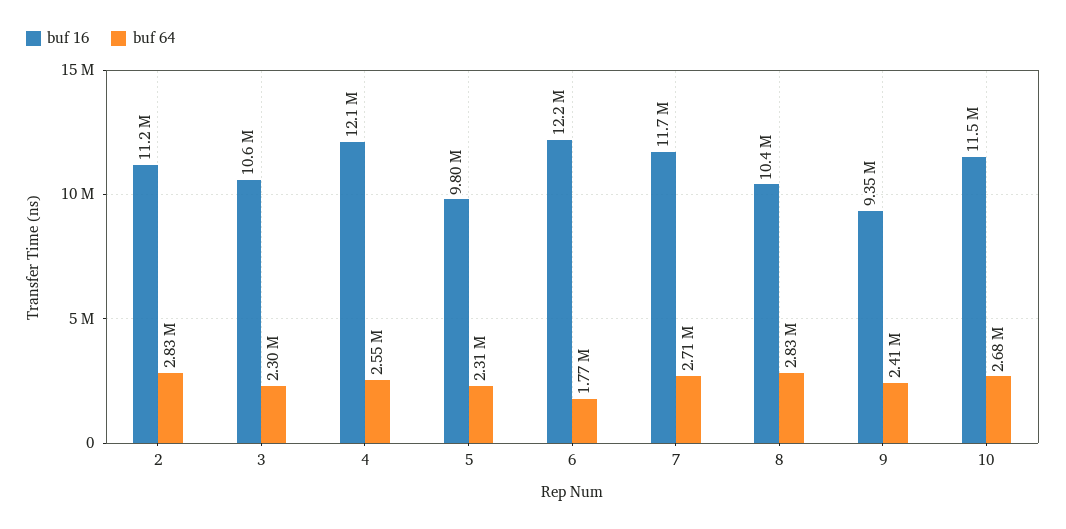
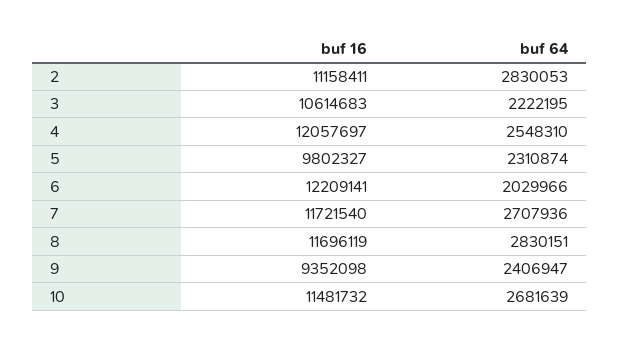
  {
    "buf 16": {
      "2": 11158411,
      "3": 10614683,
      "4": 12057697,
      "5": 9802327,
      "6": 12209141,
      "7": 11721540,
-     "8": 10400000,
+     "8": 11696119,
      "9": 9352098,
      "10": 11481732
    },
    "buf 64": {
      "2": 2830053,
-     "3": 2300000,
+     "3": 2222195,
      "4": 2548310,
      "5": 2310874,
-     "6": 1770000,
+     "6": 2029966,
      "7": 2707936,
      "8": 2830151,
      "9": 2406947,
      "10": 2681639
    }
  }

